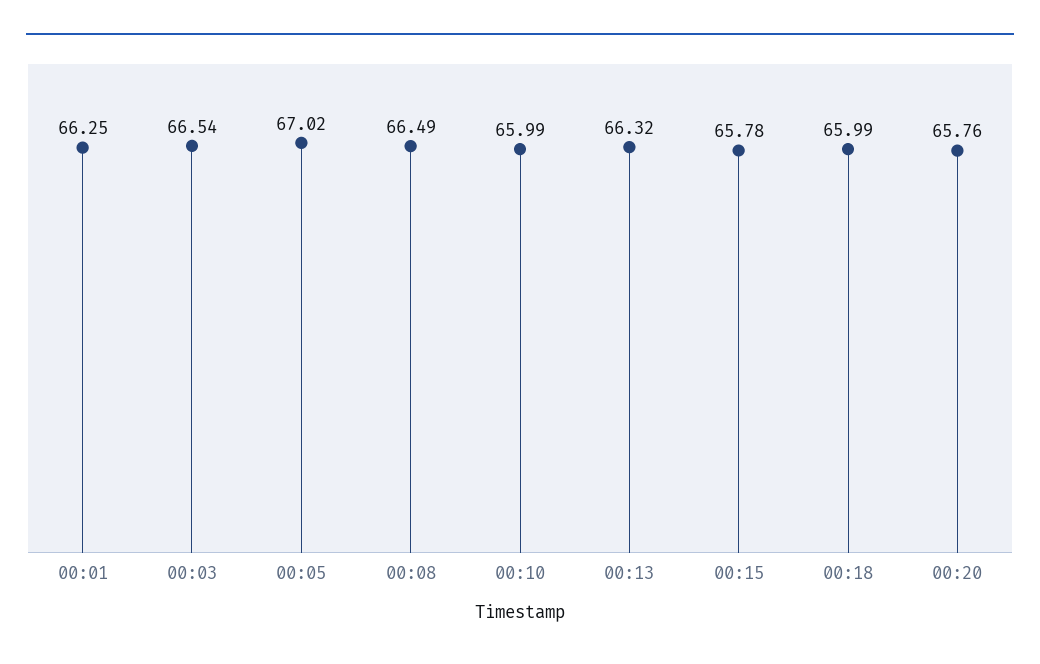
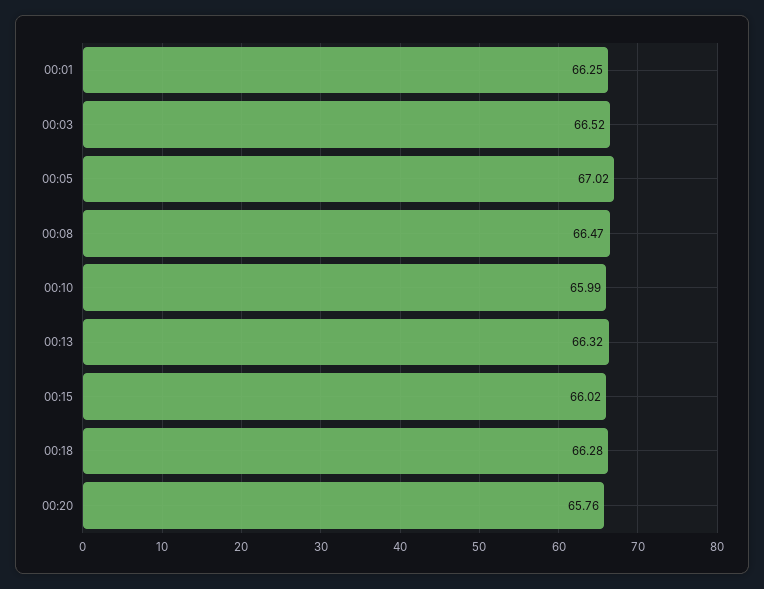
  {
    "00:01": 66.25,
-   "00:03": 66.54,
+   "00:03": 66.52,
    "00:05": 67.02,
-   "00:08": 66.49,
+   "00:08": 66.47,
    "00:10": 65.99,
    "00:13": 66.32,
-   "00:15": 65.78,
+   "00:15": 66.02,
-   "00:18": 65.99,
+   "00:18": 66.28,
    "00:20": 65.76
  }

